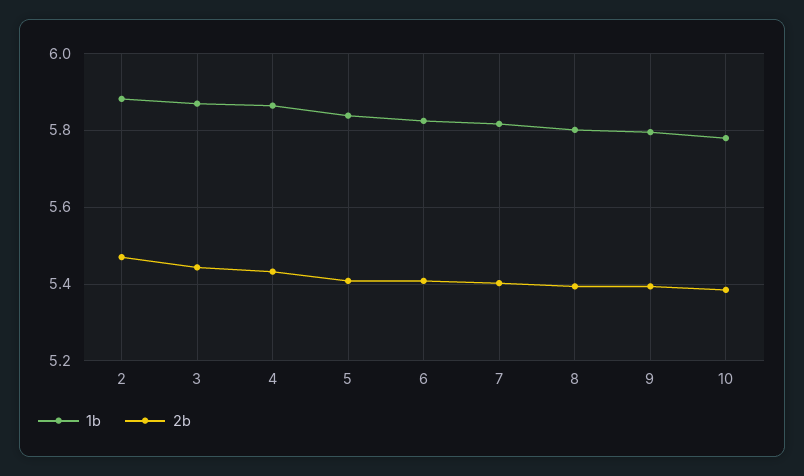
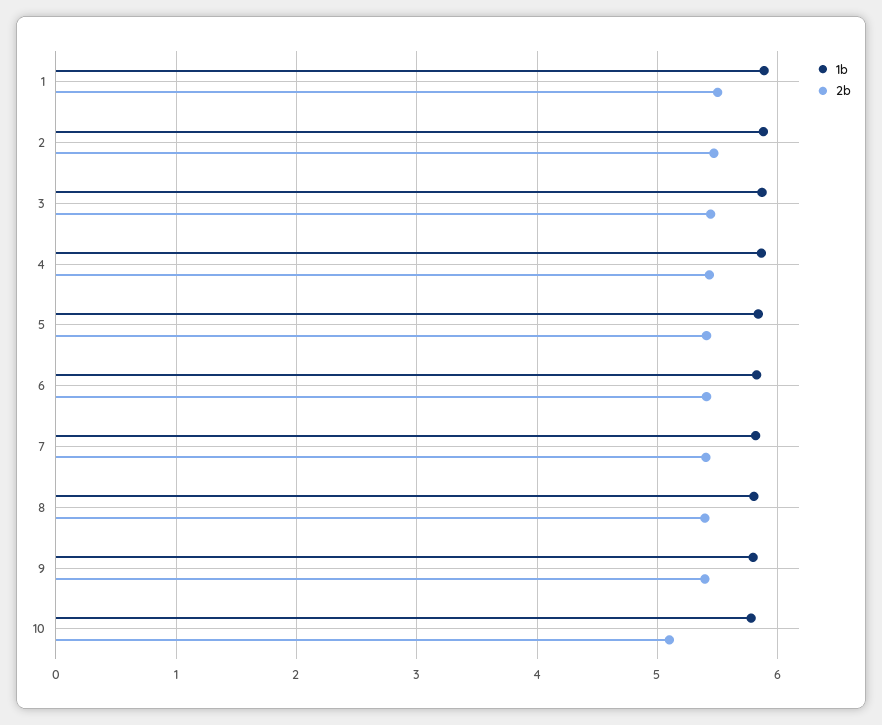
  {
    "1b": {
      "2": 5.88,
      "3": 5.86,
      "4": 5.86,
      "5": 5.84,
      "6": 5.82,
      "7": 5.82,
      "8": 5.8,
      "9": 5.8,
-     "10": 5.78
+     "10": 5.78,
+     "1": 5.9
    },
    "2b": {
      "2": 5.48,
      "3": 5.44,
      "4": 5.44,
      "5": 5.4,
      "6": 5.4,
      "7": 5.4,
      "8": 5.4,
      "9": 5.4,
-     "10": 5.38
+     "10": 5.1,
+     "1": 5.5
    }
  }

